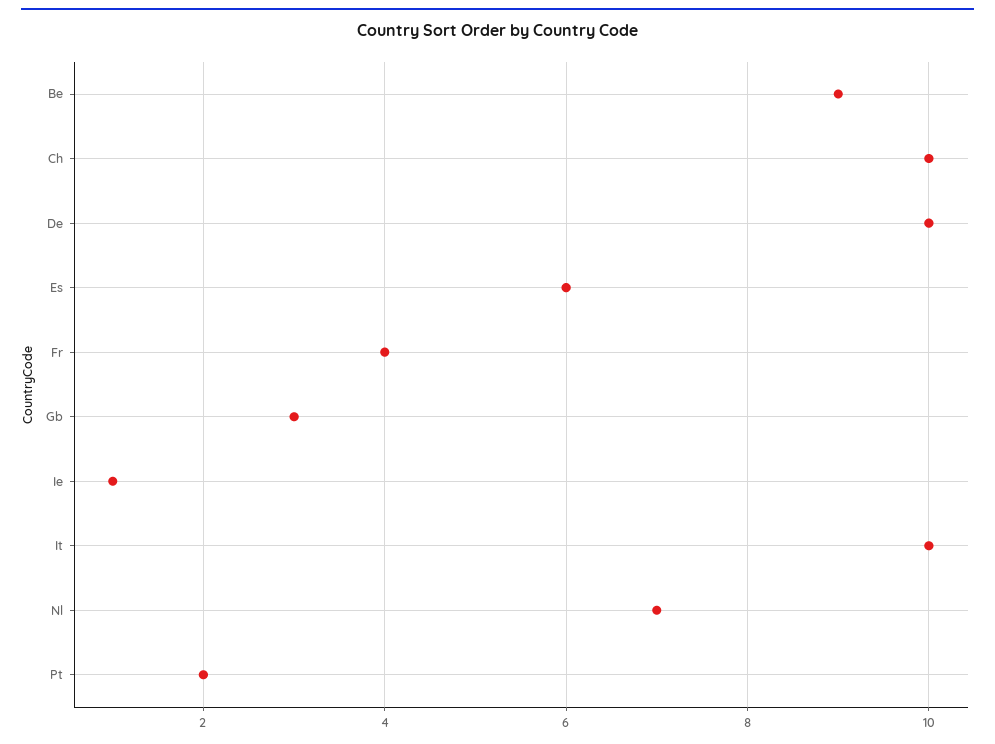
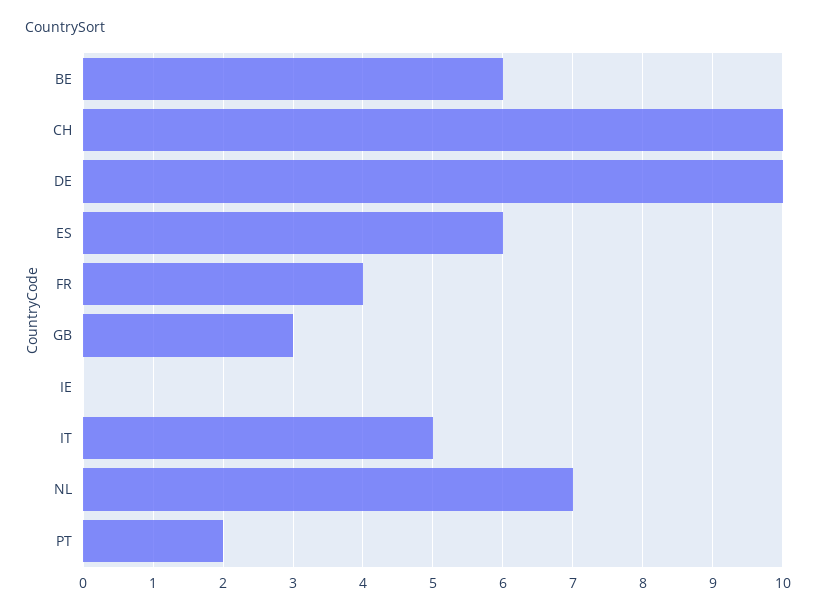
  {
-   "Be": 9,
+   "Be": 6,
    "Ch": 10,
    "De": 10,
    "Es": 6,
    "Fr": 4,
    "Gb": 3,
-   "Ie": 1,
+   "Ie": 0,
-   "It": 10,
+   "It": 5,
    "Nl": 7,
    "Pt": 2
  }

